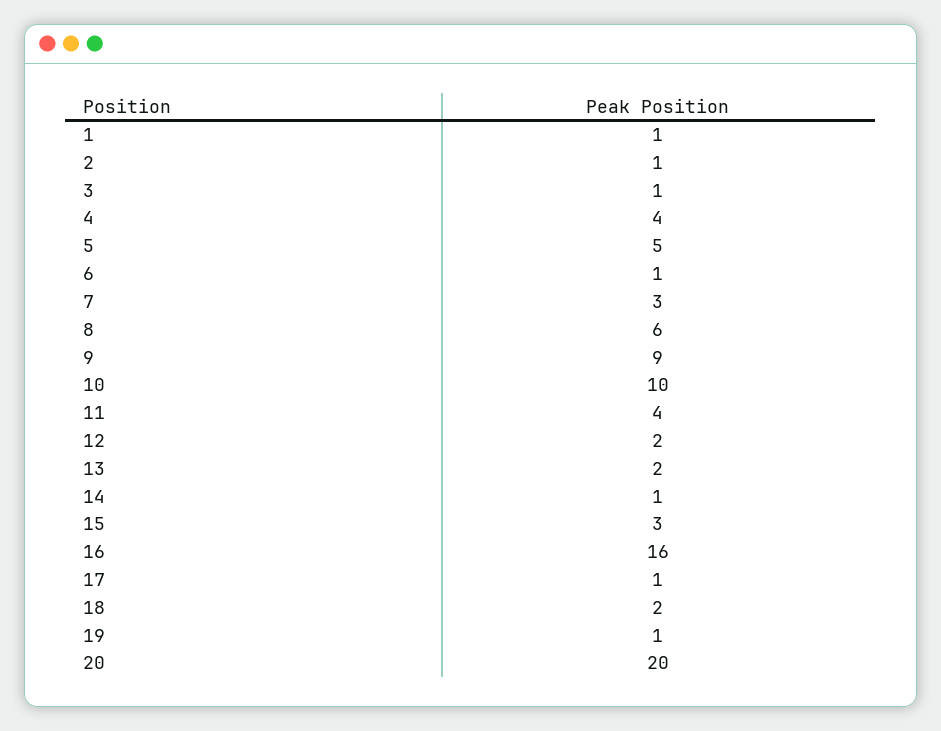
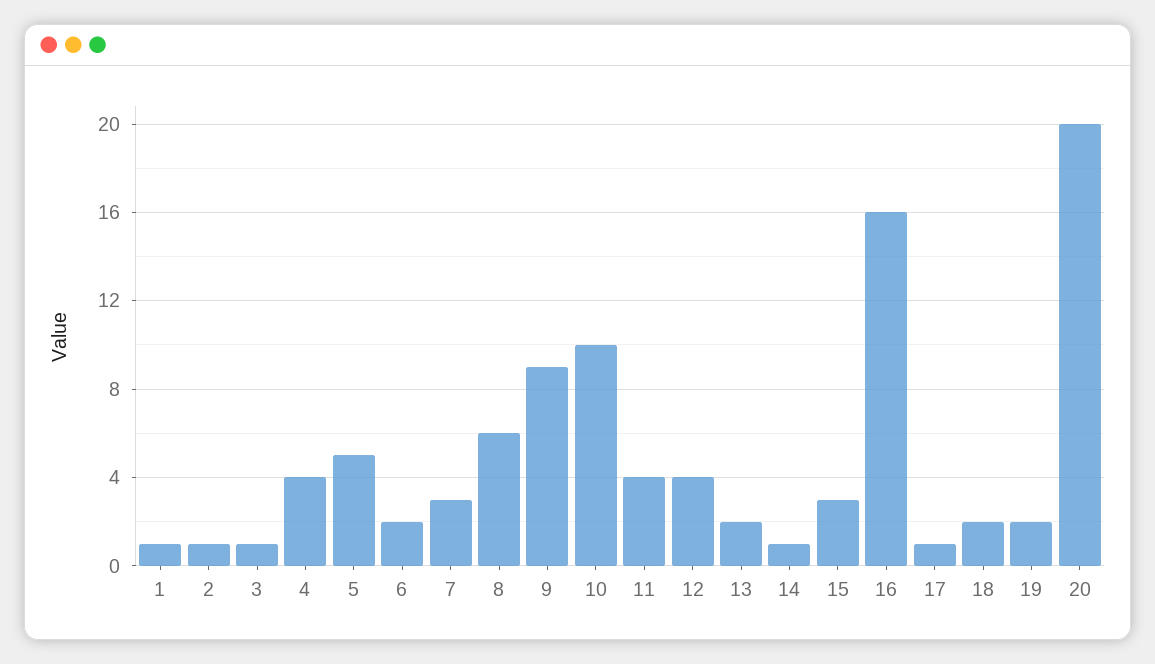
  {
    "1": 1,
    "2": 1,
    "3": 1,
    "4": 4,
    "5": 5,
-   "6": 1,
+   "6": 2,
    "7": 3,
    "8": 6,
    "9": 9,
    "10": 10,
    "11": 4,
-   "12": 2,
+   "12": 4,
    "13": 2,
    "14": 1,
    "15": 3,
    "16": 16,
    "17": 1,
    "18": 2,
-   "19": 1,
+   "19": 2,
    "20": 20
  }

